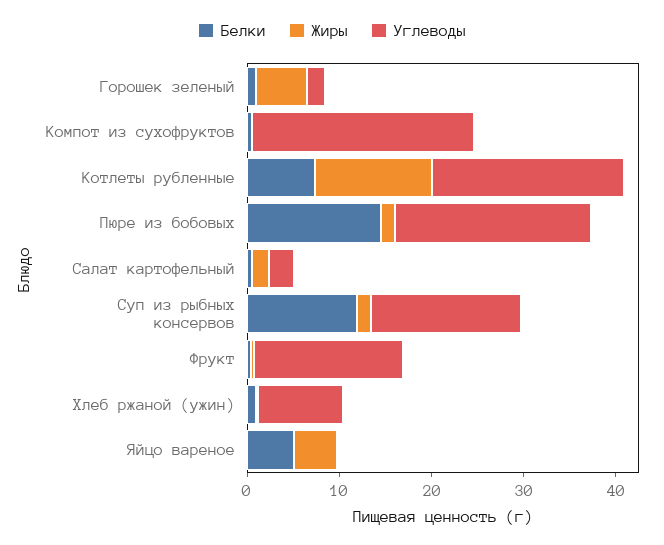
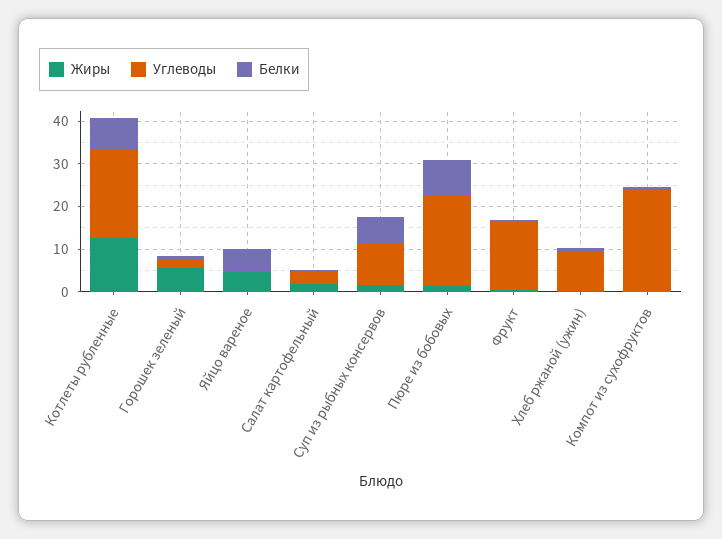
  {
    "Белки": {
      "Горошек зеленый": 0,
      "Компот из сухофруктов": 0,
      "Котлеты рубленные": 8,
-     "Пюре из бобовых": 14,
+     "Пюре из бобовых": 8,
      "Салат картофельный": 0,
-     "Суп из рыбных консервов": 12,
+     "Суп из рыбных консервов": 6,
      "Фрукт": 0,
      "Хлеб ржаной (ужин)": 0,
      "Яйцо вареное": 6
    },
    "Жиры": {
      "Горошек зеленый": 6,
      "Компот из сухофруктов": 0,
      "Котлеты рубленные": 12,
      "Пюре из бобовых": 2,
      "Салат картофельный": 2,
      "Суп из рыбных консервов": 2,
      "Фрукт": 0,
      "Хлеб ржаной (ужин)": 0,
      "Яйцо вареное": 4
    },
    "Углеводы": {
      "Горошек зеленый": 2,
      "Компот из сухофруктов": 24,
      "Котлеты рубленные": 20,
      "Пюре из бобовых": 22,
      "Салат картофельный": 2,
-     "Суп из рыбных консервов": 16,
+     "Суп из рыбных консервов": 10,
      "Фрукт": 16,
      "Хлеб ржаной (ужин)": 10,
      "Яйцо вареное": 0
    }
  }

